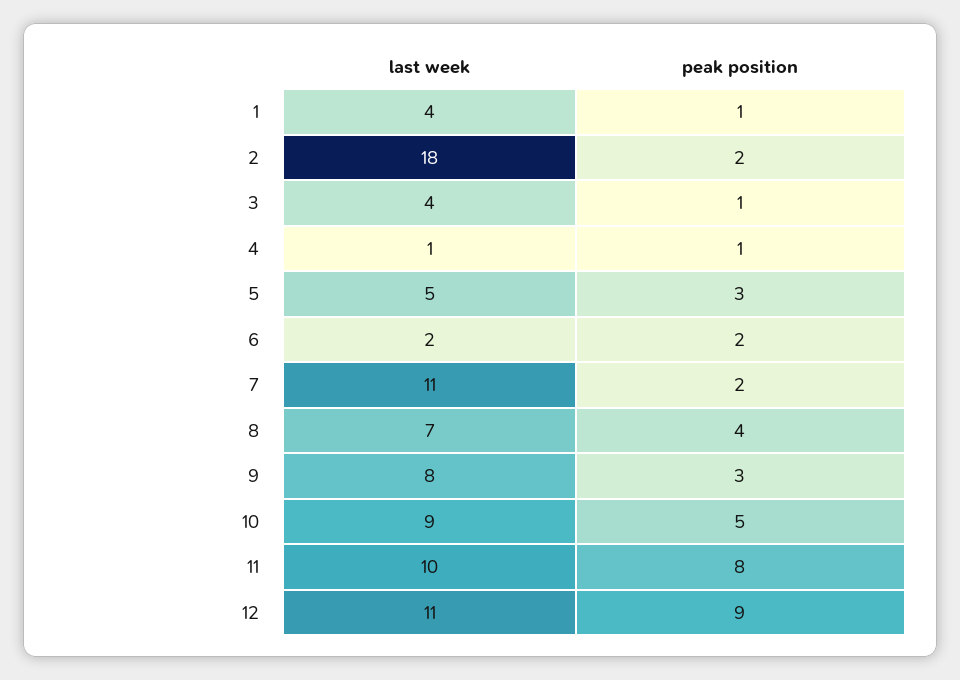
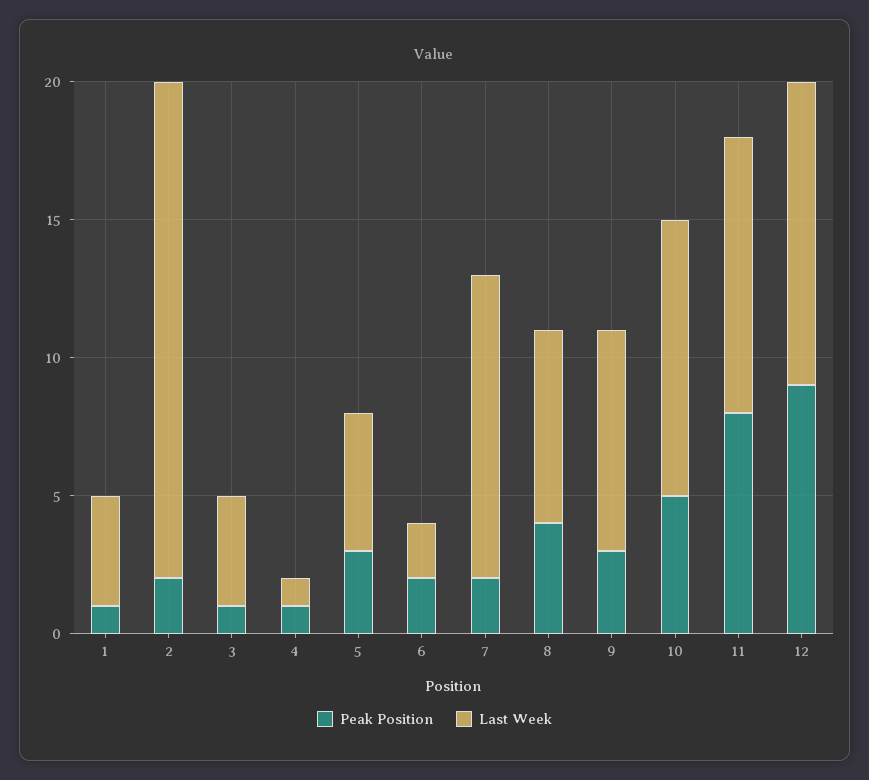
  {
    "last week": {
      "1": 4,
      "2": 18,
      "3": 4,
      "4": 1,
      "5": 5,
      "6": 2,
      "7": 11,
      "8": 7,
      "9": 8,
-     "10": 9,
+     "10": 10,
      "11": 10,
      "12": 11
    },
    "peak position": {
      "1": 1,
      "2": 2,
      "3": 1,
      "4": 1,
      "5": 3,
      "6": 2,
      "7": 2,
      "8": 4,
      "9": 3,
      "10": 5,
      "11": 8,
      "12": 9
    }
  }

